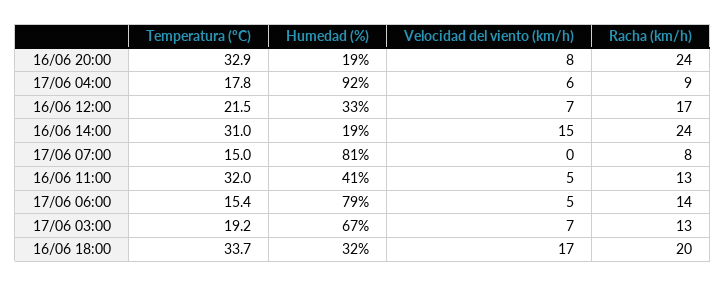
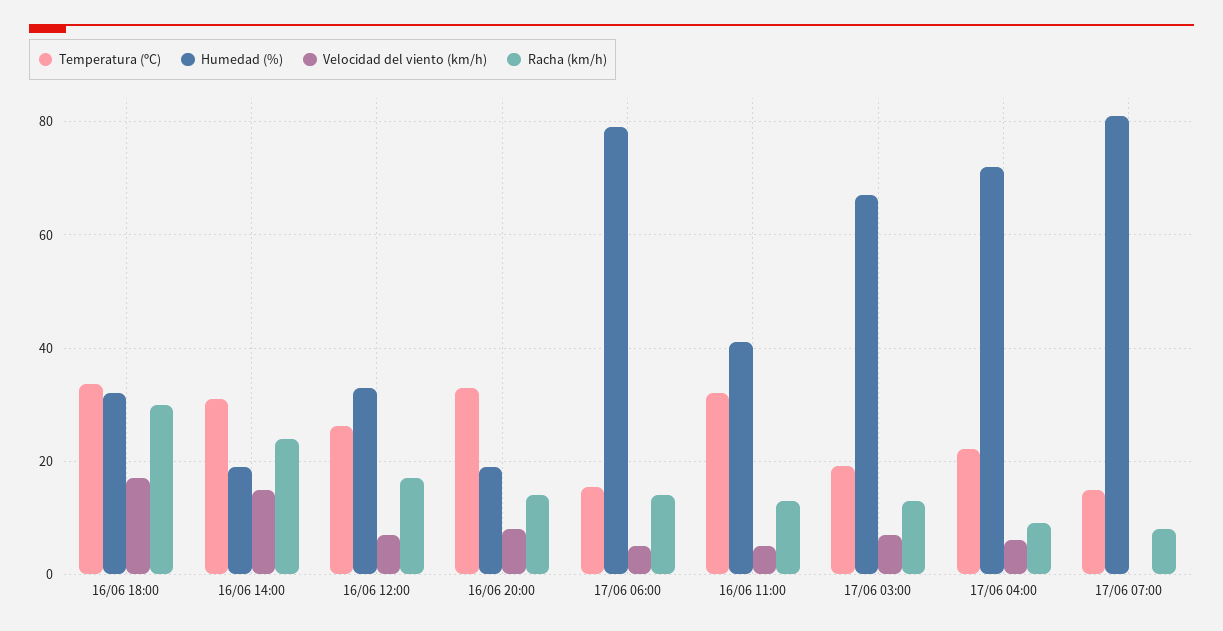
  {
    "Temperatura (ºC)": {
      "16/06 20:00": 32.9,
-     "17/06 04:00": 17.8,
+     "17/06 04:00": 22,
-     "16/06 12:00": 21.5,
+     "16/06 12:00": 26,
      "16/06 14:00": 31,
      "17/06 07:00": 15,
      "16/06 11:00": 32,
      "17/06 06:00": 15.4,
      "17/06 03:00": 19.2,
      "16/06 18:00": 33.7
    },
    "Humedad (%)": {
      "16/06 20:00": 19,
-     "17/06 04:00": 92,
+     "17/06 04:00": 72,
      "16/06 12:00": 33,
      "16/06 14:00": 19,
      "17/06 07:00": 81,
      "16/06 11:00": 41,
      "17/06 06:00": 79,
      "17/06 03:00": 67,
      "16/06 18:00": 32
    },
    "Velocidad del viento (km/h)": {
      "16/06 20:00": 8,
      "17/06 04:00": 6,
      "16/06 12:00": 7,
      "16/06 14:00": 15,
      "17/06 07:00": 0,
      "16/06 11:00": 5,
      "17/06 06:00": 5,
      "17/06 03:00": 7,
      "16/06 18:00": 17
    },
    "Racha (km/h)": {
-     "16/06 20:00": 24,
+     "16/06 20:00": 14,
      "17/06 04:00": 9,
      "16/06 12:00": 17,
      "16/06 14:00": 24,
      "17/06 07:00": 8,
      "16/06 11:00": 13,
      "17/06 06:00": 14,
      "17/06 03:00": 13,
-     "16/06 18:00": 20
+     "16/06 18:00": 30
    }
  }

